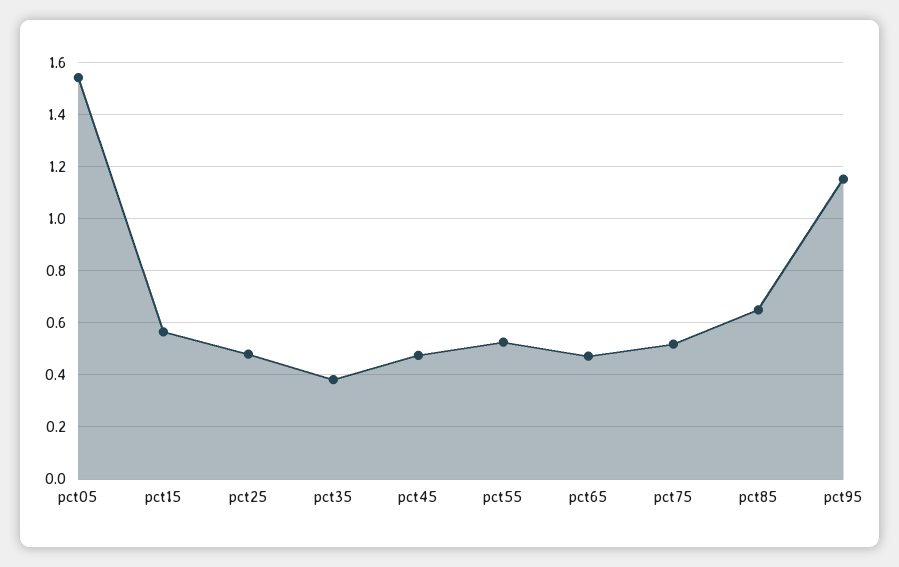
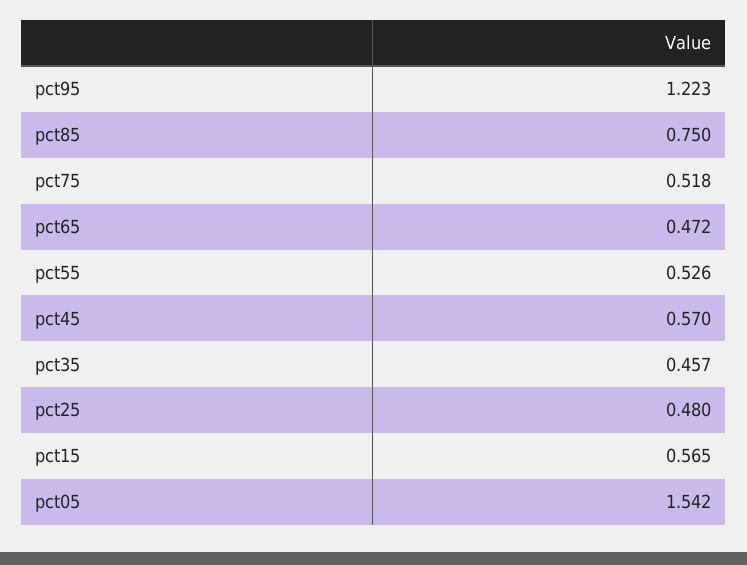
  {
    "pct05": 1.542,
    "pct15": 0.565,
    "pct25": 0.48,
-   "pct35": 0.375,
+   "pct35": 0.457,
-   "pct45": 0.475,
+   "pct45": 0.57,
    "pct55": 0.526,
    "pct65": 0.472,
    "pct75": 0.518,
-   "pct85": 0.65,
+   "pct85": 0.75,
-   "pct95": 1.15
+   "pct95": 1.223
  }

